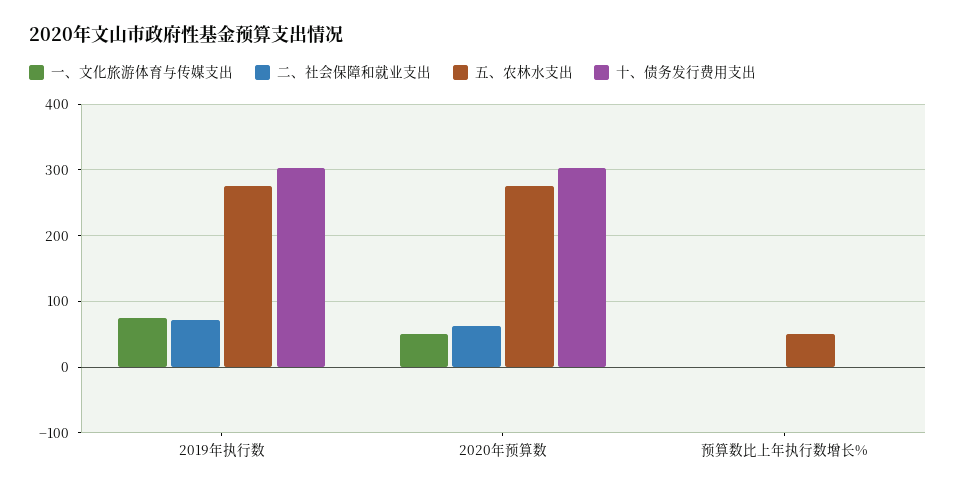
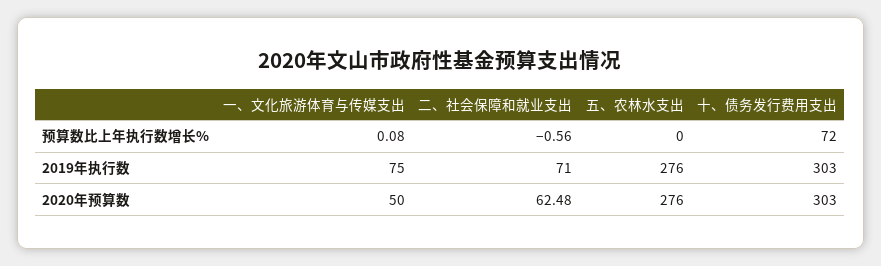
  {
    "一、文化旅游体育与传媒支出": {
      "2019年执行数": 75,
      "2020年预算数": 50,
      "预算数比上年执行数增长%": 0.08
    },
    "二、社会保障和就业支出": {
      "2019年执行数": 71,
      "2020年预算数": 62.48,
      "预算数比上年执行数增长%": -0.56
    },
    "五、农林水支出": {
      "2019年执行数": 276,
      "2020年预算数": 276,
-     "预算数比上年执行数增长%": 50
+     "预算数比上年执行数增长%": 0
    },
    "十、债务发行费用支出": {
      "2019年执行数": 303,
      "2020年预算数": 303,
-     "预算数比上年执行数增长%": 0
+     "预算数比上年执行数增长%": 72
    }
  }

